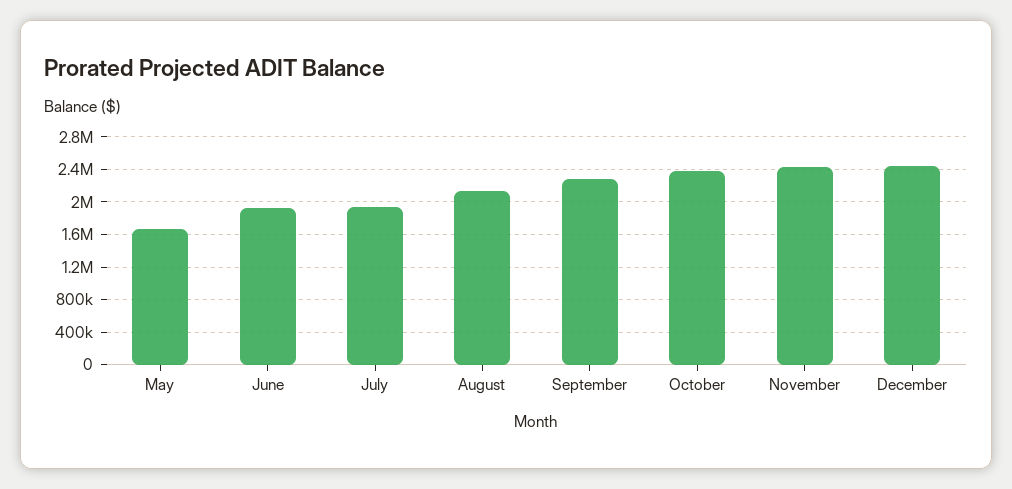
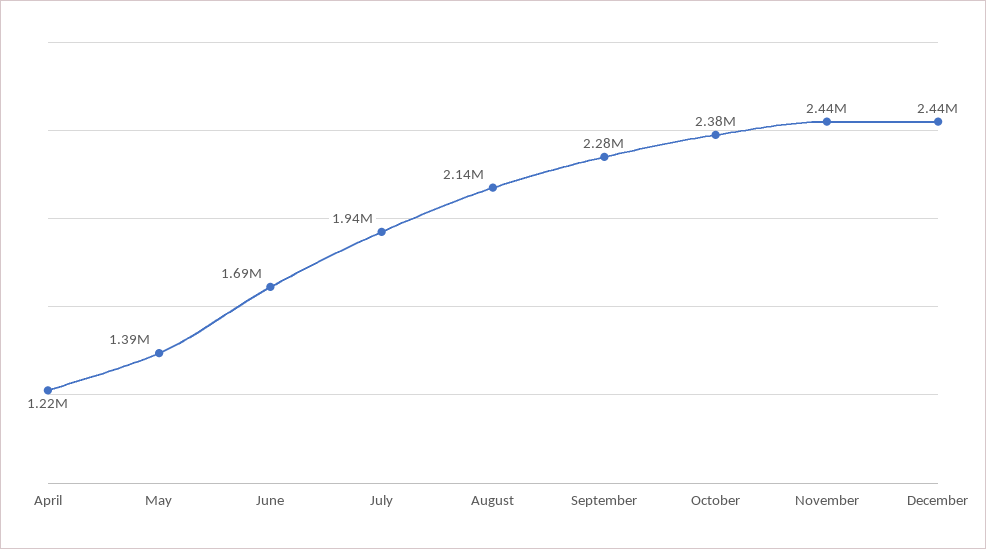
  {
-   "May": 1700000,
+   "May": 1390000,
-   "June": 1900000,
+   "June": 1690000,
    "July": 1940000,
    "August": 2140000,
    "September": 2280000,
    "October": 2380000,
    "November": 2440000,
-   "December": 2440000
+   "December": 2440000,
+   "April": 1220000
  }

